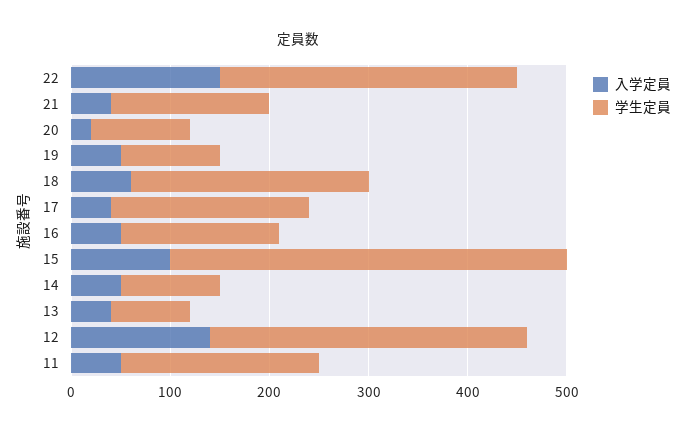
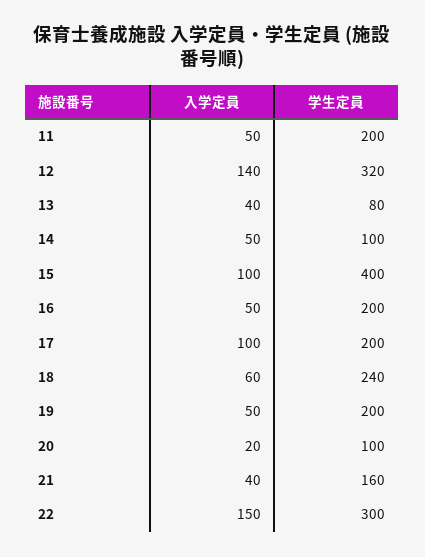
  {
    "入学定員": {
      "22": 150,
      "21": 40,
      "20": 20,
      "19": 50,
      "18": 60,
-     "17": 40,
+     "17": 100,
      "16": 50,
      "15": 100,
      "14": 50,
      "13": 40,
      "12": 140,
      "11": 50
    },
    "学生定員": {
      "22": 300,
      "21": 160,
      "20": 100,
-     "19": 100,
+     "19": 200,
      "18": 240,
      "17": 200,
-     "16": 160,
+     "16": 200,
      "15": 400,
      "14": 100,
      "13": 80,
      "12": 320,
      "11": 200
    }
  }

